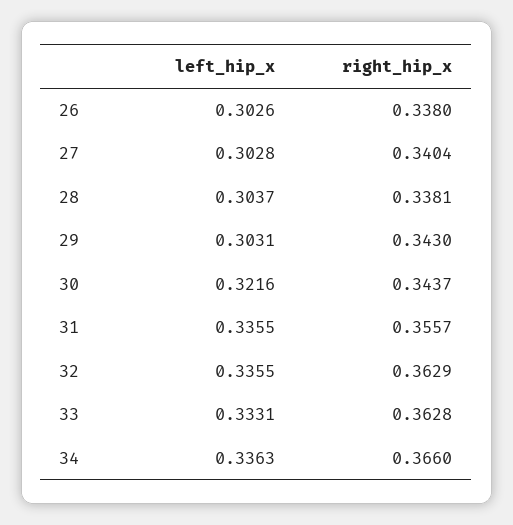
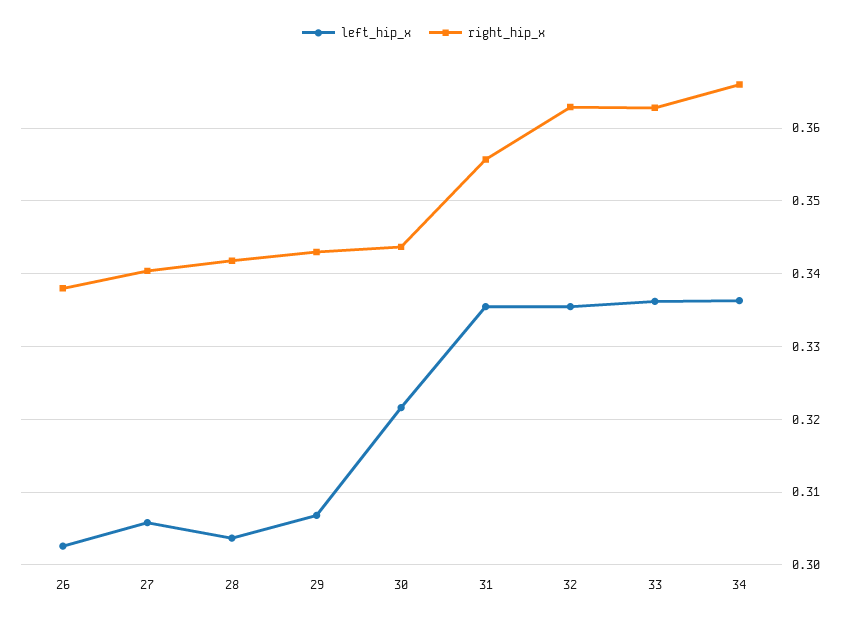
  {
    "left_hip_x": {
      "26": 0.3026,
-     "27": 0.3028,
+     "27": 0.306,
      "28": 0.3037,
-     "29": 0.3031,
+     "29": 0.307,
      "30": 0.3216,
      "31": 0.3355,
      "32": 0.3355,
-     "33": 0.3331,
+     "33": 0.336,
      "34": 0.3363
    },
    "right_hip_x": {
      "26": 0.338,
      "27": 0.3404,
-     "28": 0.3381,
+     "28": 0.342,
      "29": 0.343,
      "30": 0.3437,
      "31": 0.3557,
      "32": 0.3629,
      "33": 0.3628,
      "34": 0.366
    }
  }

